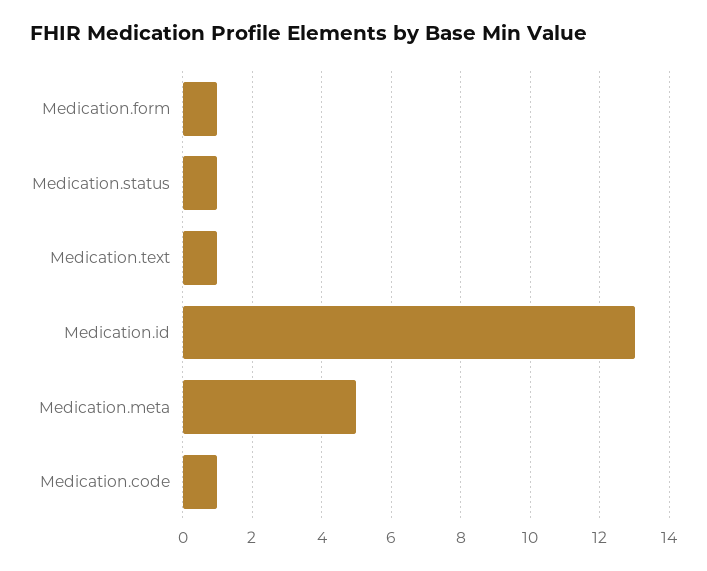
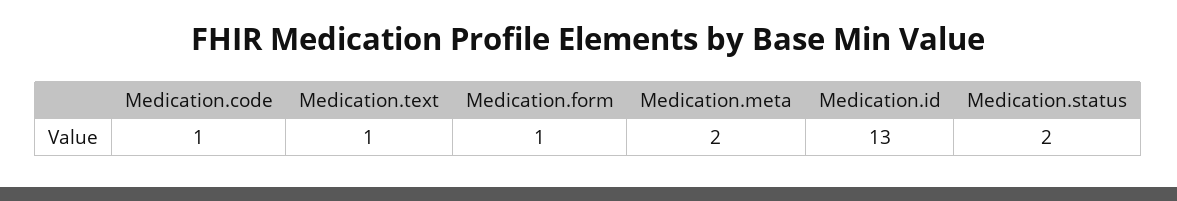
  {
    "Medication.form": 1,
-   "Medication.status": 1,
+   "Medication.status": 2,
    "Medication.text": 1,
    "Medication.id": 13,
-   "Medication.meta": 5,
+   "Medication.meta": 2,
    "Medication.code": 1
  }

